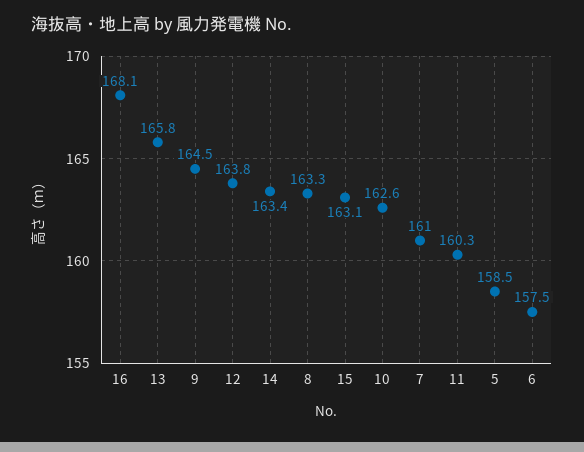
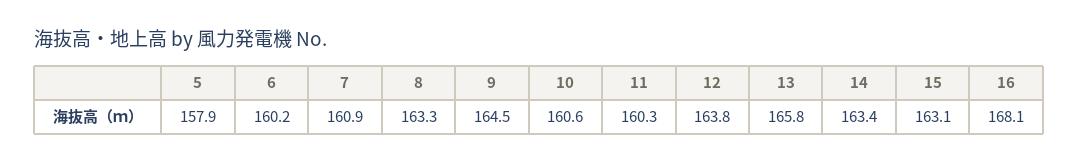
  {
    "16": 168.1,
    "13": 165.8,
    "9": 164.5,
    "12": 163.8,
    "14": 163.4,
    "8": 163.3,
    "15": 163.1,
-   "10": 162.6,
+   "10": 160.6,
-   "7": 161,
+   "7": 160.9,
    "11": 160.3,
-   "5": 158.5,
+   "5": 157.9,
-   "6": 157.5
+   "6": 160.2
  }

